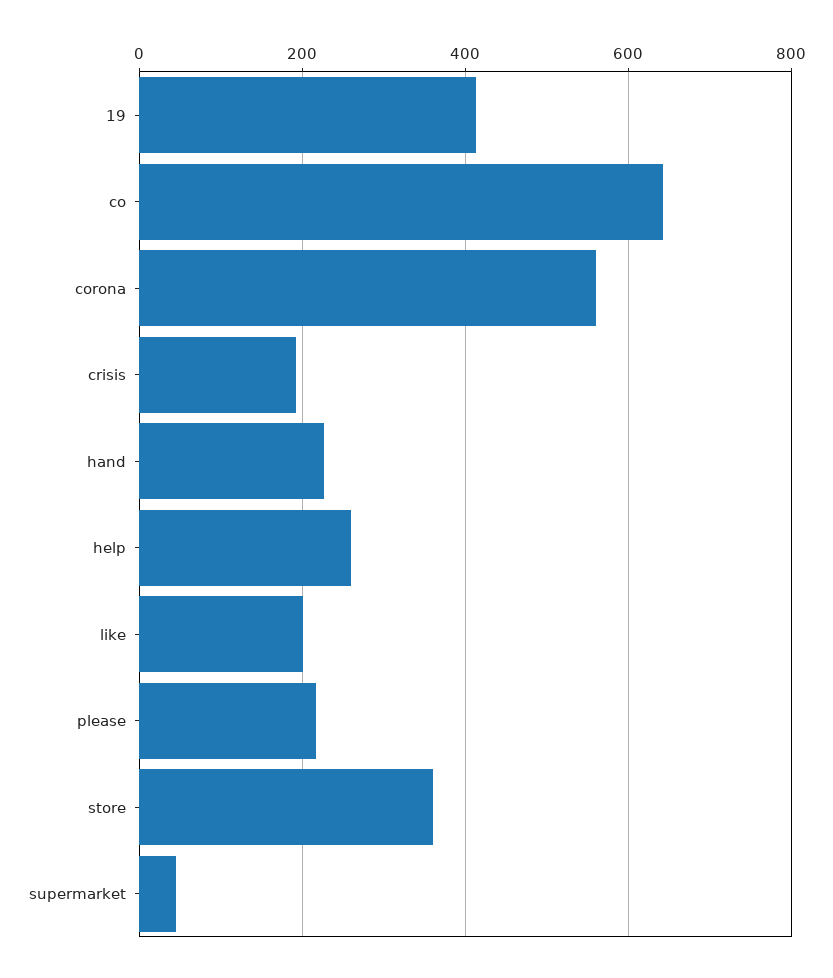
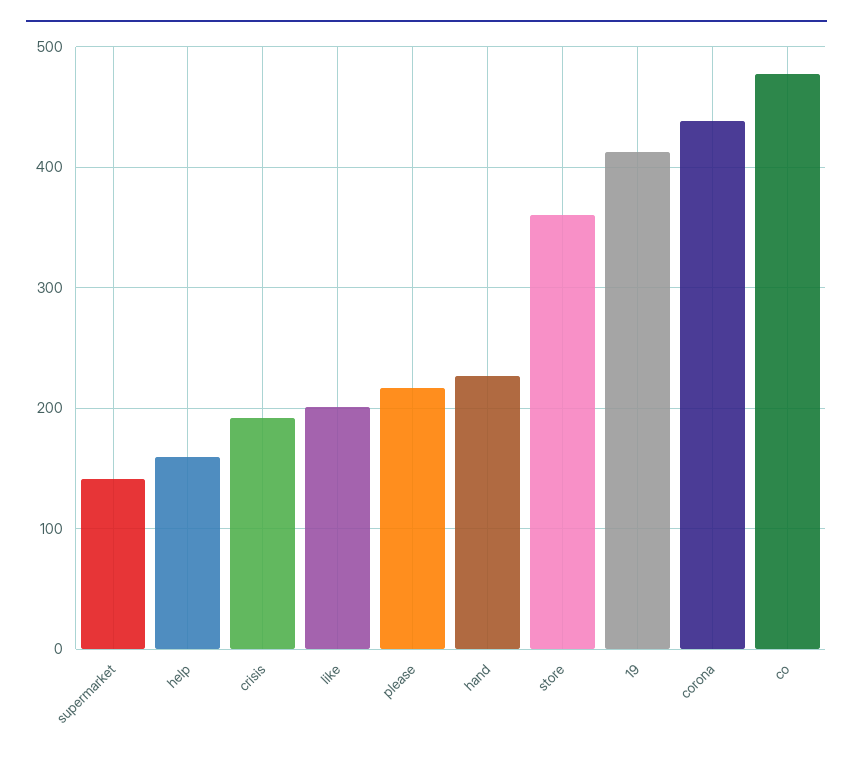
  {
    "19": 410,
-   "co": 640,
+   "co": 480,
-   "corona": 560,
+   "corona": 440,
    "crisis": 190,
    "hand": 230,
-   "help": 260,
+   "help": 160,
    "like": 200,
    "please": 220,
    "store": 360,
-   "supermarket": 40
+   "supermarket": 140
  }

